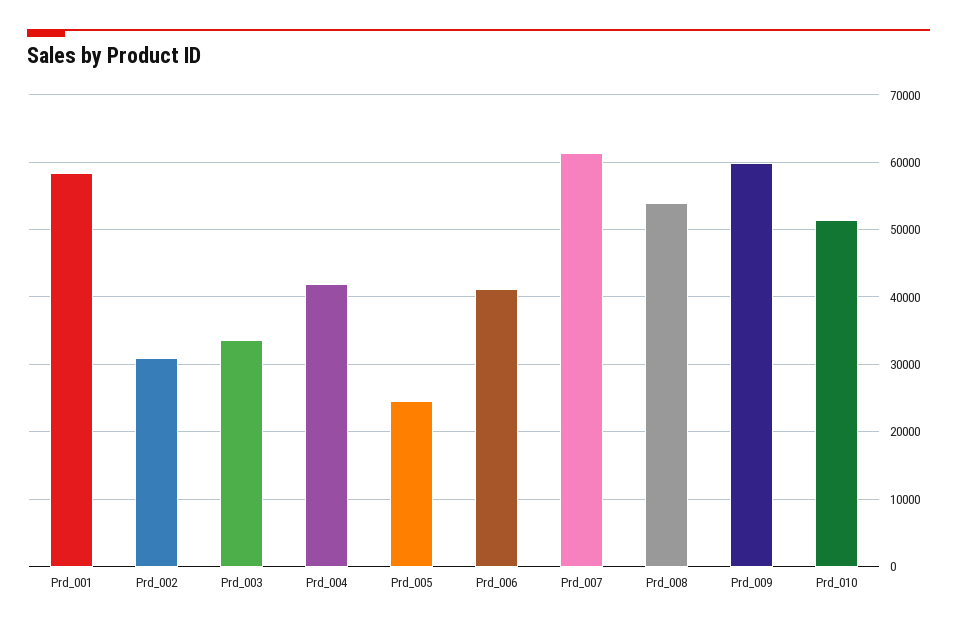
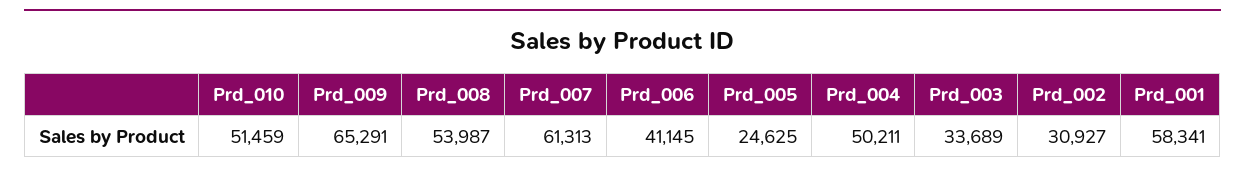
  {
    "Prd_001": 58341,
    "Prd_002": 30927,
    "Prd_003": 33689,
-   "Prd_004": 42000,
+   "Prd_004": 50211,
    "Prd_005": 24625,
    "Prd_006": 41145,
    "Prd_007": 61313,
    "Prd_008": 53987,
-   "Prd_009": 60000,
+   "Prd_009": 65291,
    "Prd_010": 51459
  }

